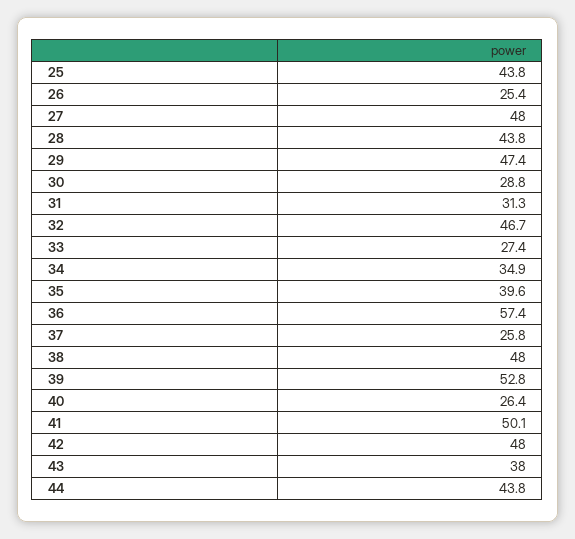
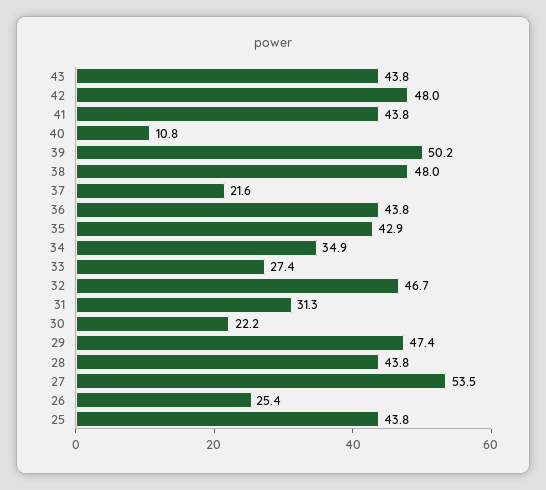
  {
    "25": 43.8,
    "26": 25.4,
-   "27": 48,
+   "27": 53.5,
    "28": 43.8,
    "29": 47.4,
-   "30": 28.8,
+   "30": 22.2,
    "31": 31.3,
    "32": 46.7,
    "33": 27.4,
    "34": 34.9,
-   "35": 39.6,
+   "35": 42.9,
-   "36": 57.4,
+   "36": 43.8,
-   "37": 25.8,
+   "37": 21.6,
    "38": 48,
-   "39": 52.8,
+   "39": 50.2,
-   "40": 26.4,
+   "40": 10.8,
-   "41": 50.1,
+   "41": 43.8,
    "42": 48,
-   "43": 38,
+   "43": 43.8
-   "44": 43.8
  }

